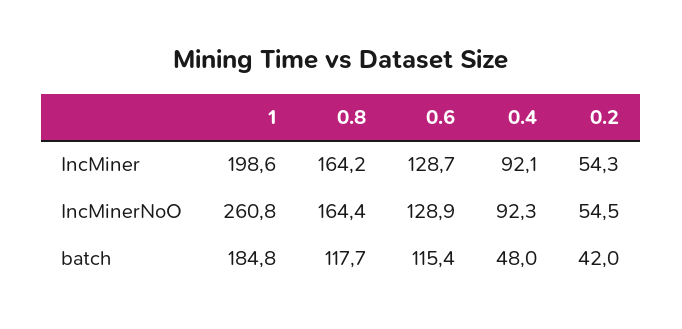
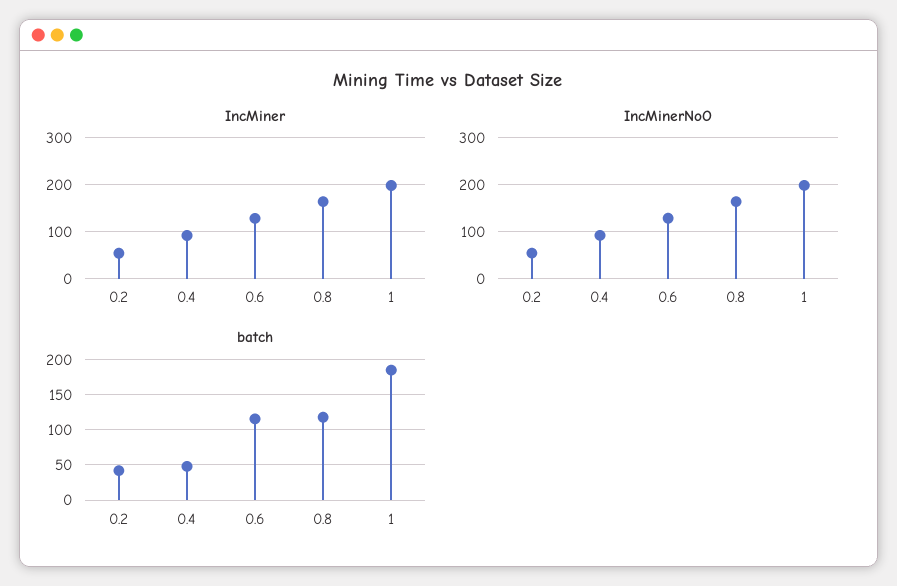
  {
    "IncMiner": {
      "1": 198.6,
      "0.8": 164.2,
      "0.6": 128.7,
      "0.4": 92.1,
      "0.2": 54.3
    },
    "IncMinerNoO": {
-     "1": 260.8,
+     "1": 200,
      "0.8": 164.4,
      "0.6": 128.9,
      "0.4": 92.3,
      "0.2": 54.5
    },
    "batch": {
      "1": 184.8,
      "0.8": 117.7,
      "0.6": 115.4,
      "0.4": 48,
      "0.2": 42
    }
  }

